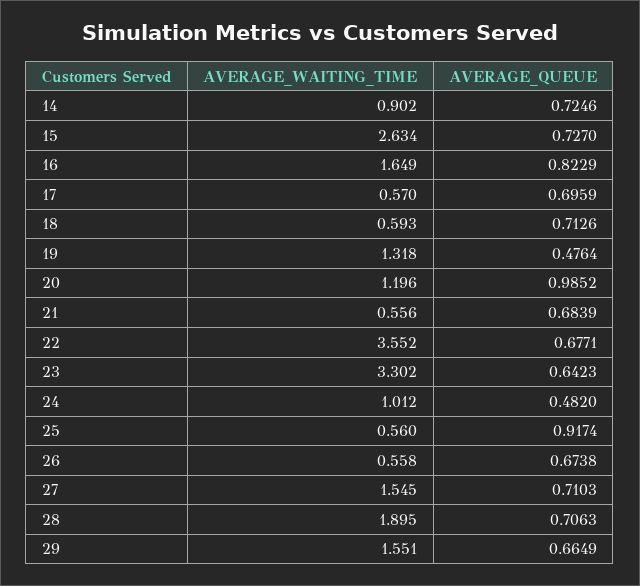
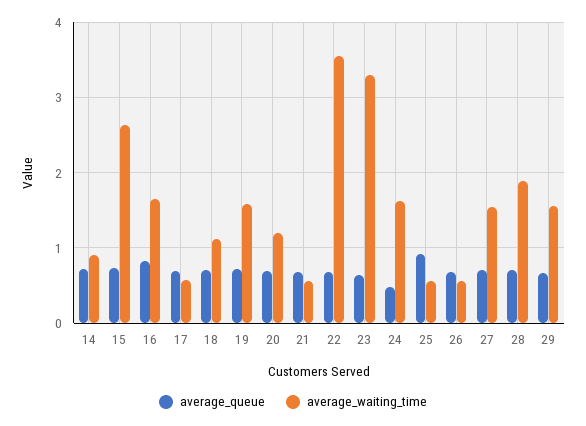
  {
    "AVERAGE_WAITING_TIME": {
      "14": 0.902,
      "15": 2.634,
      "16": 1.649,
      "17": 0.57,
-     "18": 0.593,
+     "18": 1.1,
-     "19": 1.318,
+     "19": 1.6,
      "20": 1.196,
      "21": 0.556,
      "22": 3.552,
      "23": 3.302,
-     "24": 1.012,
+     "24": 1.6,
      "25": 0.56,
      "26": 0.558,
      "27": 1.545,
      "28": 1.895,
      "29": 1.551
    },
    "AVERAGE_QUEUE": {
      "14": 0.7246,
      "15": 0.727,
      "16": 0.8229,
      "17": 0.6959,
      "18": 0.7126,
-     "19": 0.4764,
+     "19": 0.7,
-     "20": 0.9852,
+     "20": 0.7,
      "21": 0.6839,
      "22": 0.6771,
      "23": 0.6423,
      "24": 0.482,
      "25": 0.9174,
      "26": 0.6738,
      "27": 0.7103,
      "28": 0.7063,
      "29": 0.6649
    }
  }

